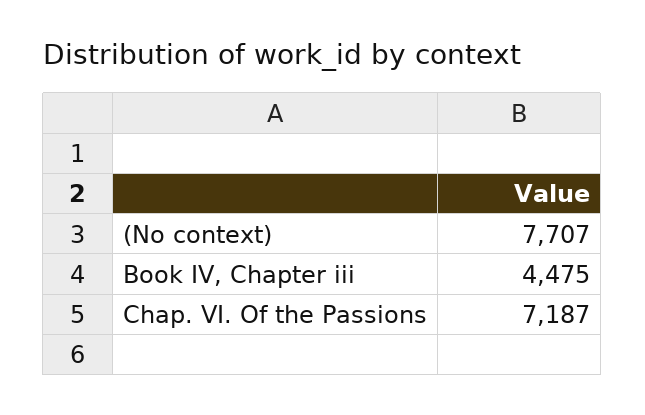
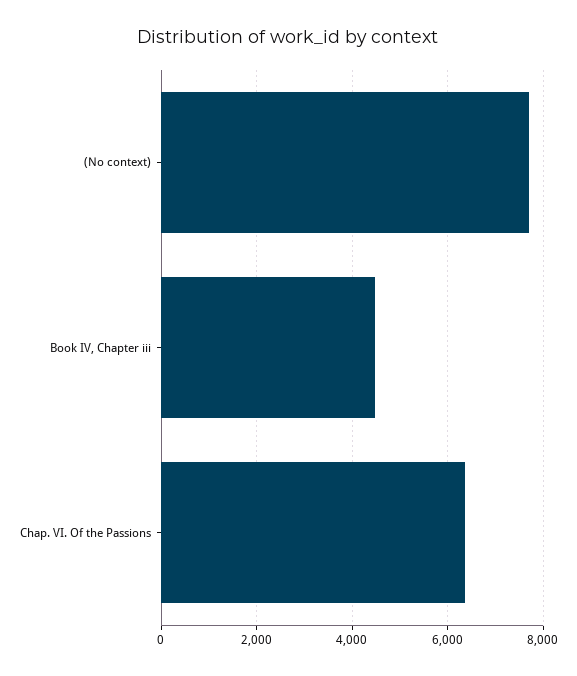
  {
    "(No context)": 7707,
    "Book IV, Chapter iii": 4475,
-   "Chap. VI. Of the Passions": 7187
+   "Chap. VI. Of the Passions": 6400
  }

